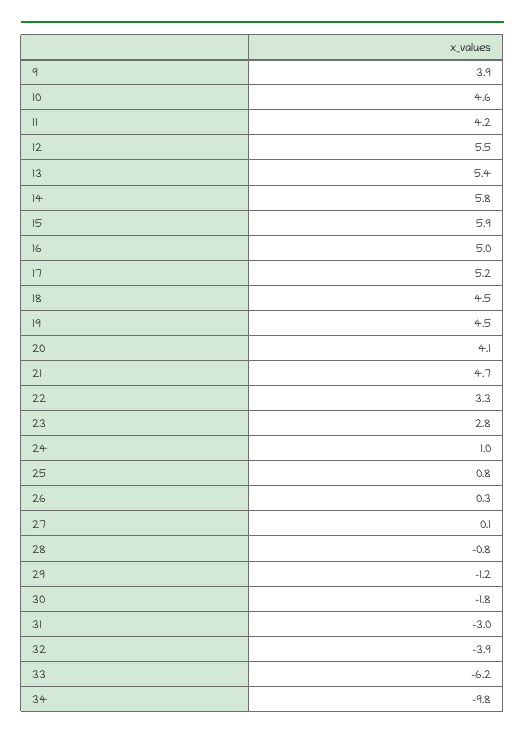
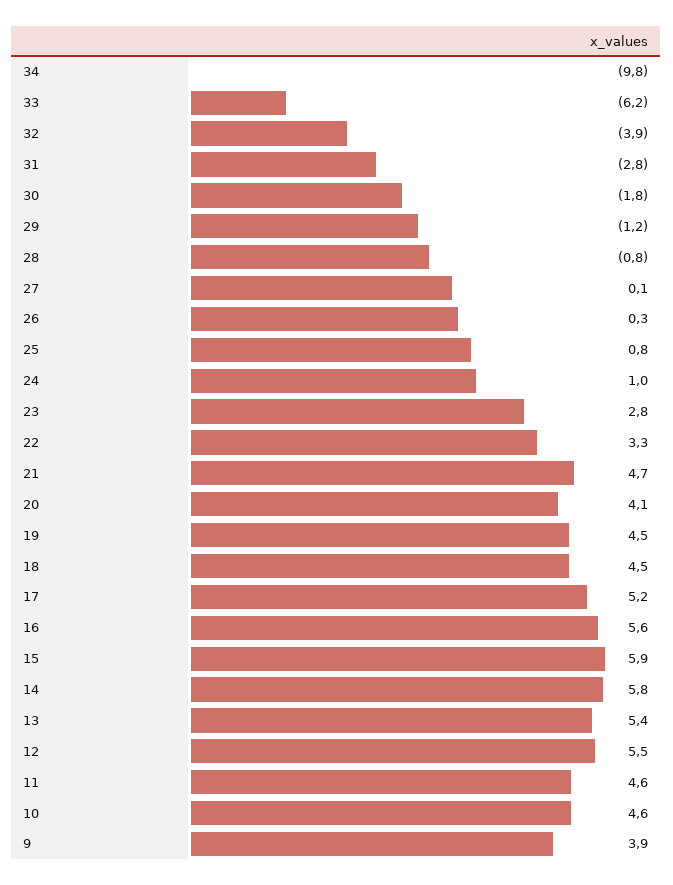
  {
    "9": 3.9,
    "10": 4.6,
-   "11": 4.2,
+   "11": 4.6,
    "12": 5.5,
    "13": 5.4,
    "14": 5.8,
    "15": 5.9,
-   "16": 5,
+   "16": 5.6,
    "17": 5.2,
    "18": 4.5,
    "19": 4.5,
    "20": 4.1,
    "21": 4.7,
    "22": 3.3,
    "23": 2.8,
    "24": 1,
    "25": 0.8,
    "26": 0.3,
    "27": 0.1,
    "28": -0.8,
    "29": -1.2,
    "30": -1.8,
-   "31": -3,
+   "31": -2.8,
    "32": -3.9,
    "33": -6.2,
    "34": -9.8
  }

